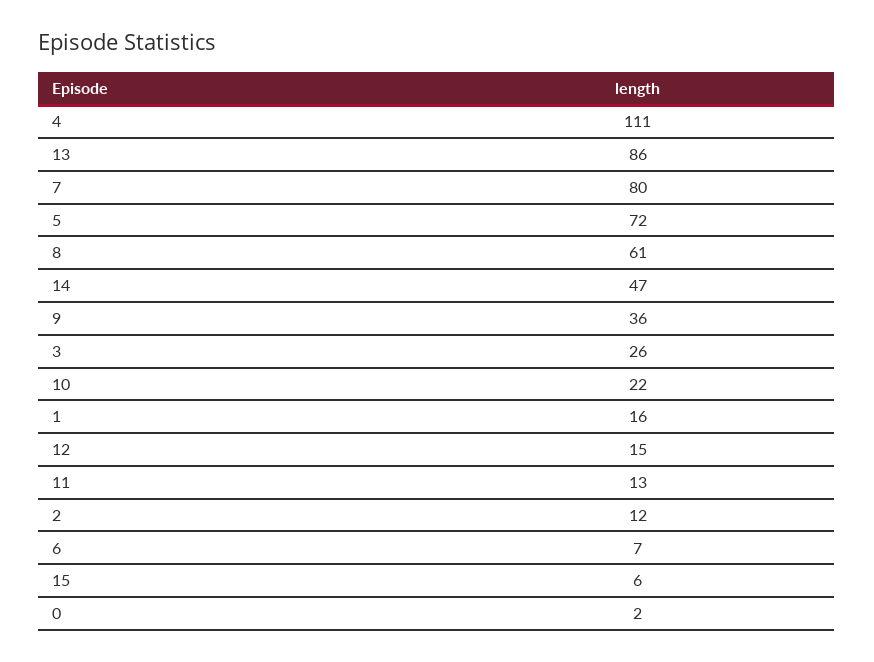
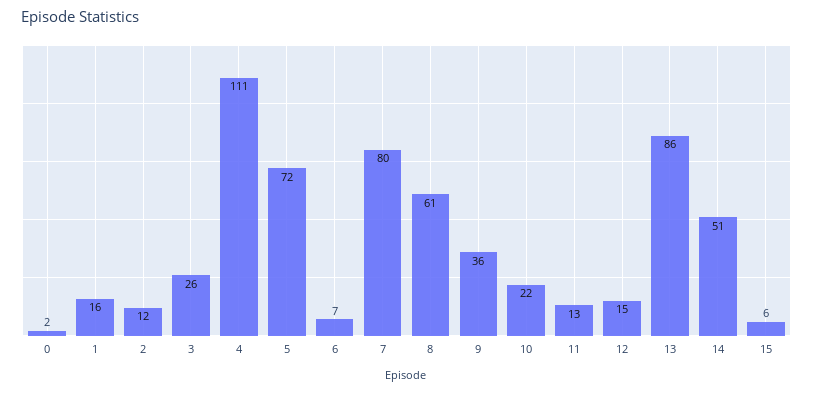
  {
    "4": 111,
    "13": 86,
    "7": 80,
    "5": 72,
    "8": 61,
-   "14": 47,
+   "14": 51,
    "9": 36,
    "3": 26,
    "10": 22,
    "1": 16,
    "12": 15,
    "11": 13,
    "2": 12,
    "6": 7,
    "15": 6,
    "0": 2
  }

